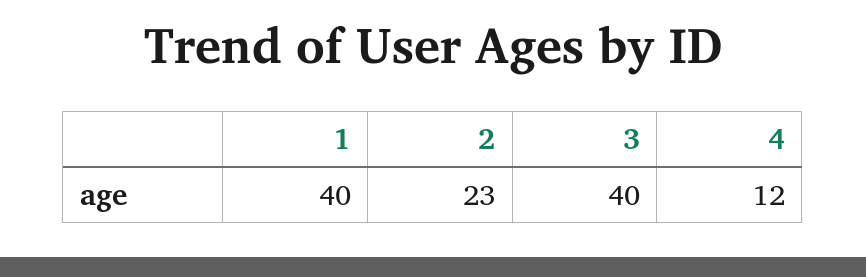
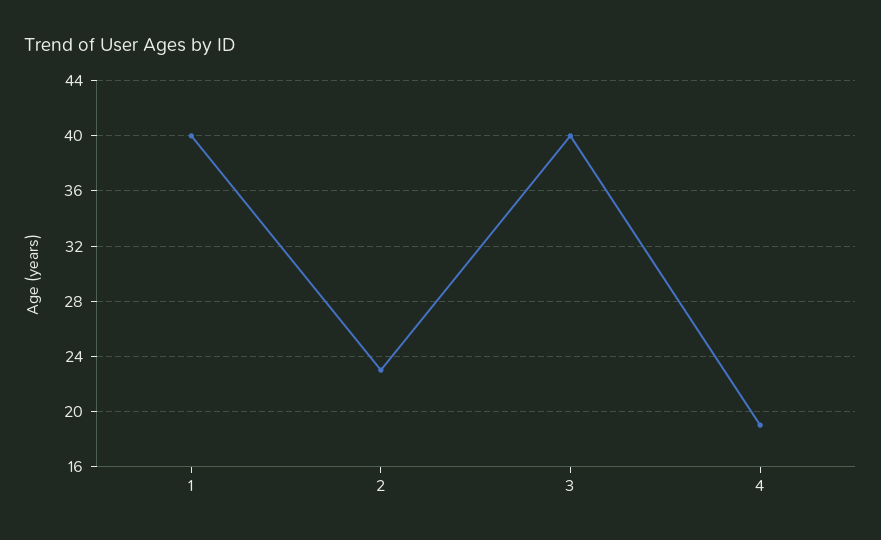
  {
    "1": 40,
    "2": 23,
    "3": 40,
-   "4": 12
+   "4": 19
  }

